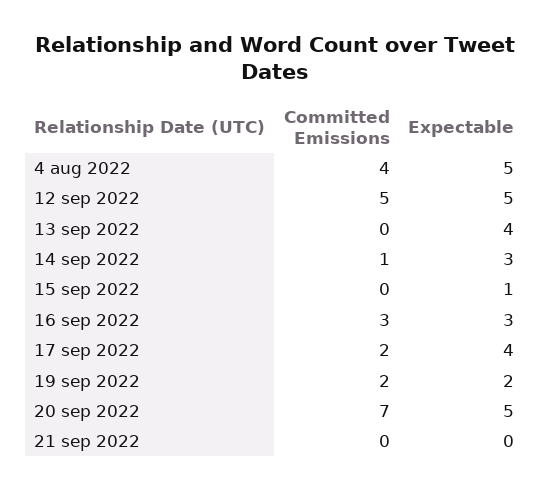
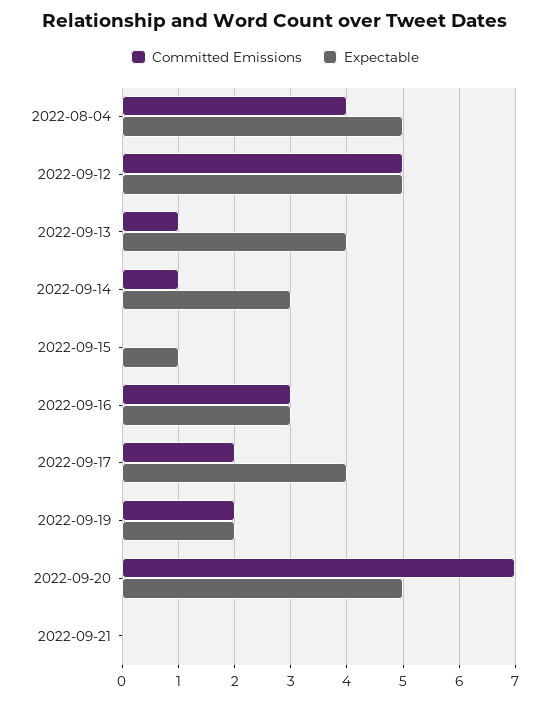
  {
    "Committed Emissions": {
      "4 aug 2022": 4,
      "12 sep 2022": 5,
-     "13 sep 2022": 0,
+     "13 sep 2022": 1,
      "14 sep 2022": 1,
      "15 sep 2022": 0,
      "16 sep 2022": 3,
      "17 sep 2022": 2,
      "19 sep 2022": 2,
      "20 sep 2022": 7,
      "21 sep 2022": 0
    },
    "Expectable": {
      "4 aug 2022": 5,
      "12 sep 2022": 5,
      "13 sep 2022": 4,
      "14 sep 2022": 3,
      "15 sep 2022": 1,
      "16 sep 2022": 3,
      "17 sep 2022": 4,
      "19 sep 2022": 2,
      "20 sep 2022": 5,
      "21 sep 2022": 0
    }
  }

